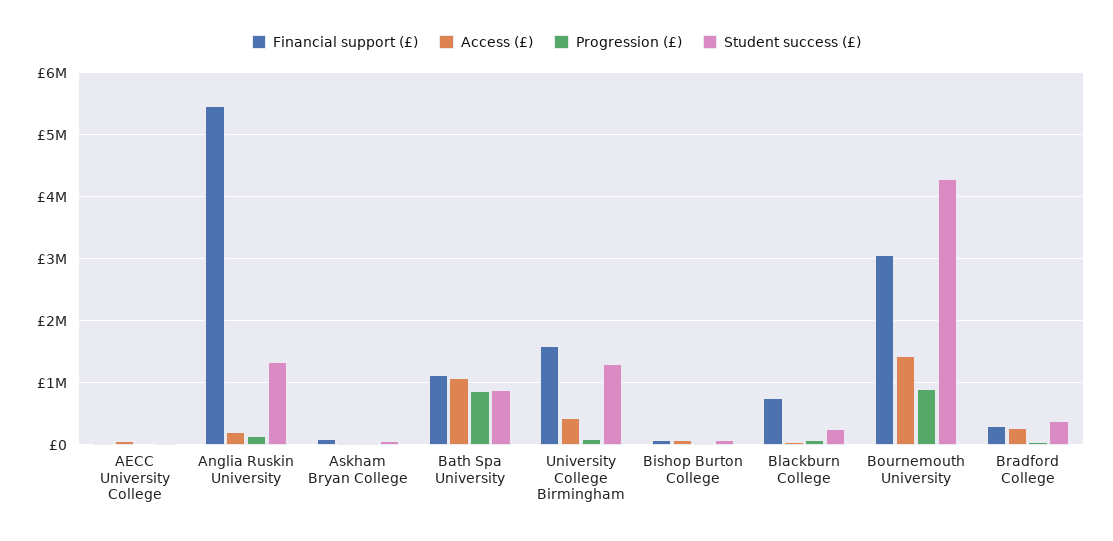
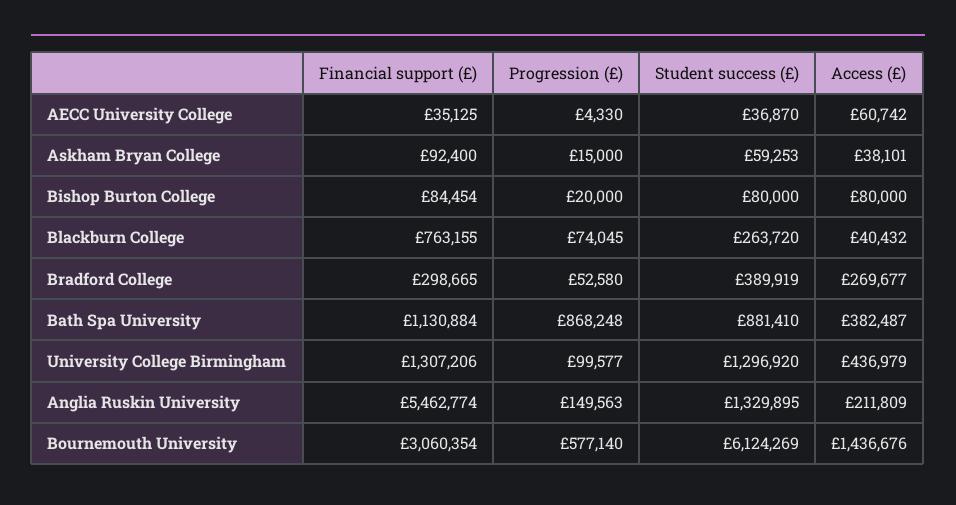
  {
    "Financial support (£)": {
      "AECC University College": 35125,
      "Anglia Ruskin University": 5462774,
      "Askham Bryan College": 92400,
      "Bath Spa University": 1130884,
-     "University College Birmingham": 1600000,
+     "University College Birmingham": 1307206,
      "Bishop Burton College": 84454,
      "Blackburn College": 763155,
      "Bournemouth University": 3060354,
      "Bradford College": 298665
    },
    "Access (£)": {
      "AECC University College": 60742,
      "Anglia Ruskin University": 211809,
      "Askham Bryan College": 38101,
-     "Bath Spa University": 1100000,
+     "Bath Spa University": 382487,
      "University College Birmingham": 436979,
      "Bishop Burton College": 80000,
      "Blackburn College": 40432,
      "Bournemouth University": 1436676,
      "Bradford College": 269677
    },
    "Progression (£)": {
      "AECC University College": 4330,
      "Anglia Ruskin University": 149563,
      "Askham Bryan College": 15000,
      "Bath Spa University": 868248,
      "University College Birmingham": 99577,
      "Bishop Burton College": 20000,
      "Blackburn College": 74045,
-     "Bournemouth University": 900000,
+     "Bournemouth University": 577140,
      "Bradford College": 52580
    },
    "Student success (£)": {
      "AECC University College": 36870,
      "Anglia Ruskin University": 1329895,
      "Askham Bryan College": 59253,
      "Bath Spa University": 881410,
      "University College Birmingham": 1296920,
      "Bishop Burton College": 80000,
      "Blackburn College": 263720,
-     "Bournemouth University": 4300000,
+     "Bournemouth University": 6124269,
      "Bradford College": 389919
    }
  }

